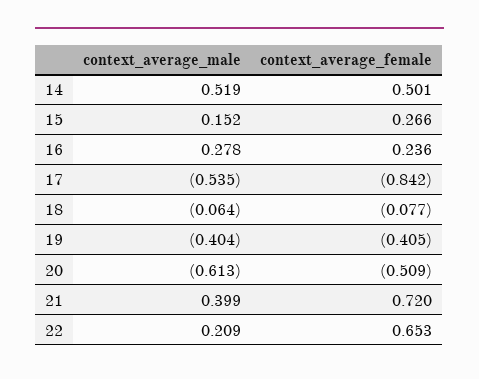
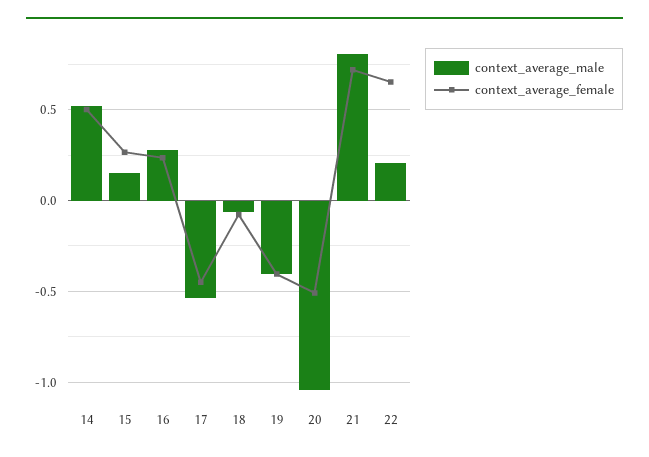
  {
    "context_average_male": {
      "14": 0.519,
      "15": 0.152,
      "16": 0.278,
      "17": -0.535,
      "18": -0.064,
      "19": -0.404,
-     "20": -0.613,
+     "20": -1.05,
-     "21": 0.399,
+     "21": 0.8,
      "22": 0.209
    },
    "context_average_female": {
      "14": 0.501,
      "15": 0.266,
      "16": 0.236,
-     "17": -0.842,
+     "17": -0.45,
      "18": -0.077,
      "19": -0.405,
      "20": -0.509,
      "21": 0.72,
      "22": 0.653
    }
  }

